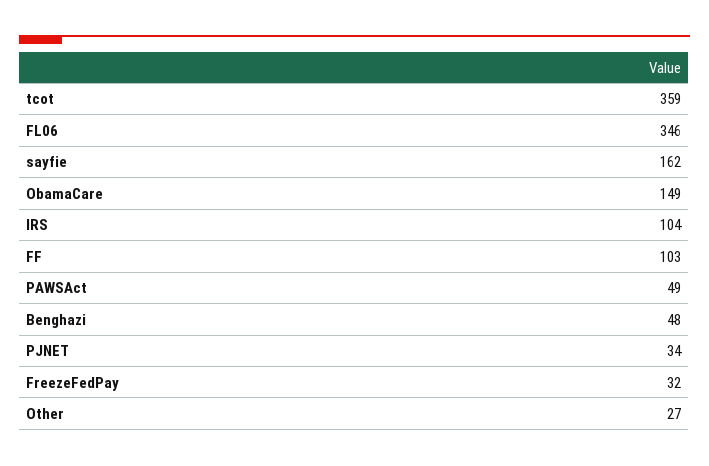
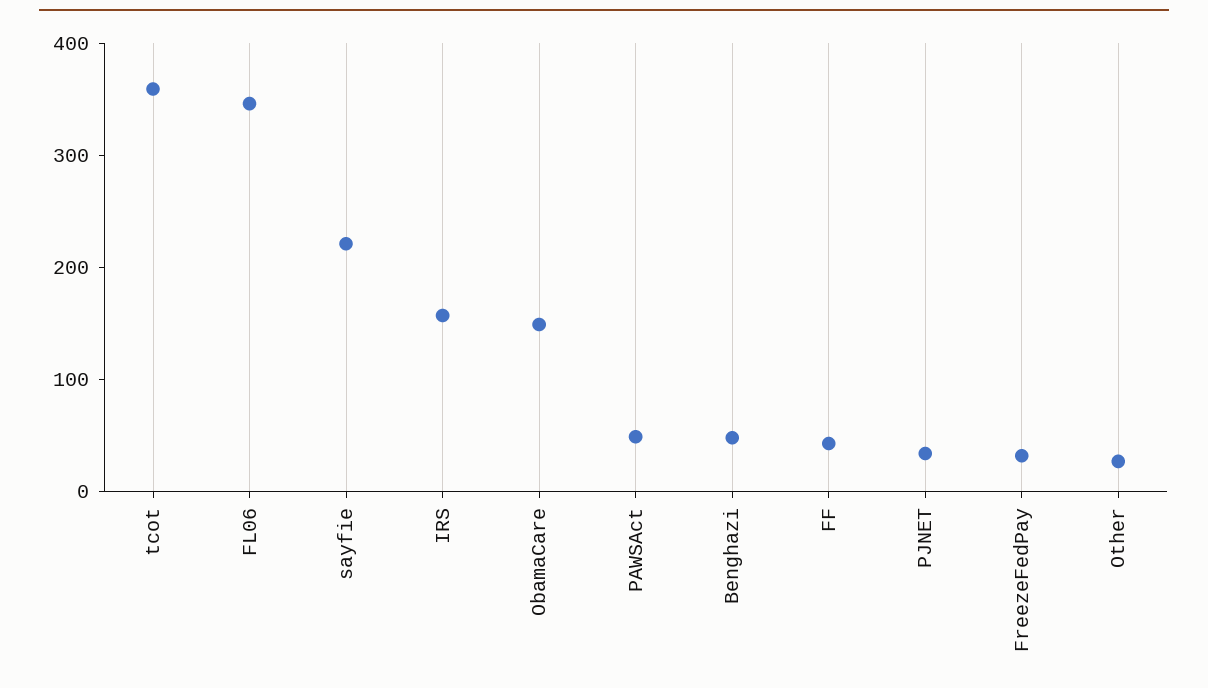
  {
    "tcot": 359,
    "FL06": 346,
-   "sayfie": 162,
+   "sayfie": 220,
    "ObamaCare": 149,
-   "IRS": 104,
+   "IRS": 160,
-   "FF": 103,
+   "FF": 40,
    "PAWSAct": 49,
    "Benghazi": 48,
    "PJNET": 34,
    "FreezeFedPay": 32,
    "Other": 27
  }

